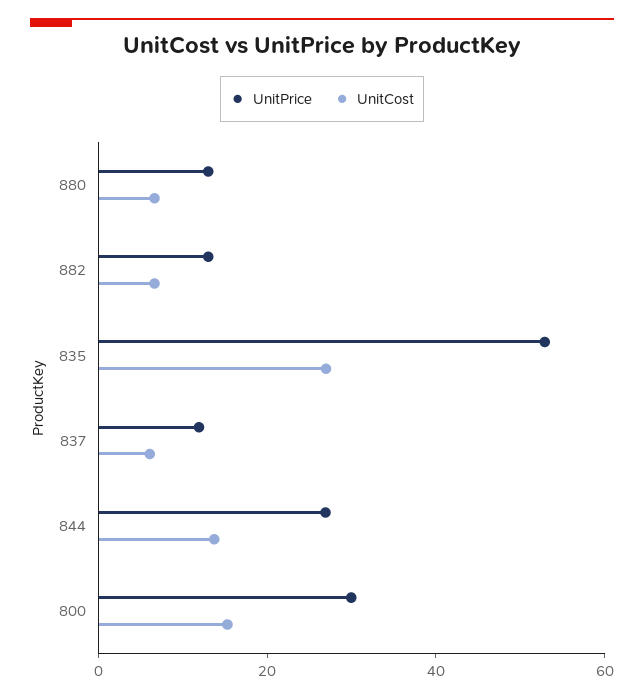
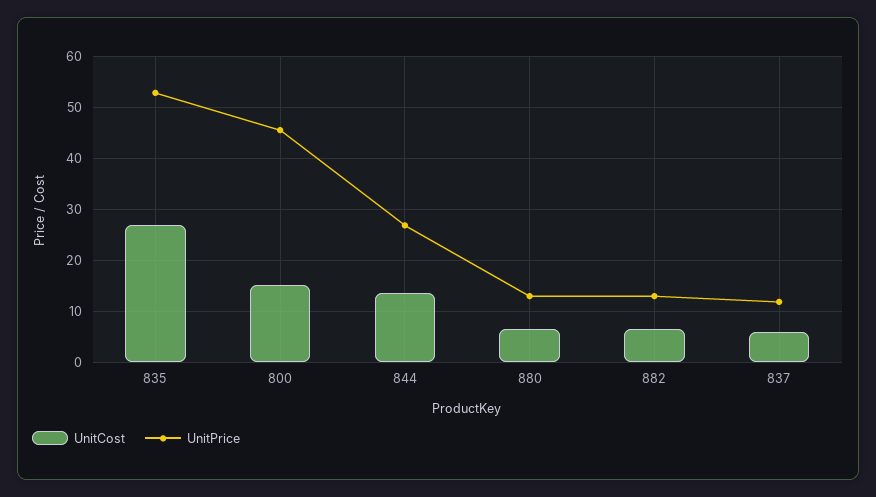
  {
    "UnitPrice": {
      "880": 14,
      "882": 14,
      "835": 52,
      "837": 12,
      "844": 26,
-     "800": 30
+     "800": 46
    },
    "UnitCost": {
      "880": 6,
      "882": 6,
      "835": 26,
      "837": 6,
      "844": 14,
      "800": 16
    }
  }

